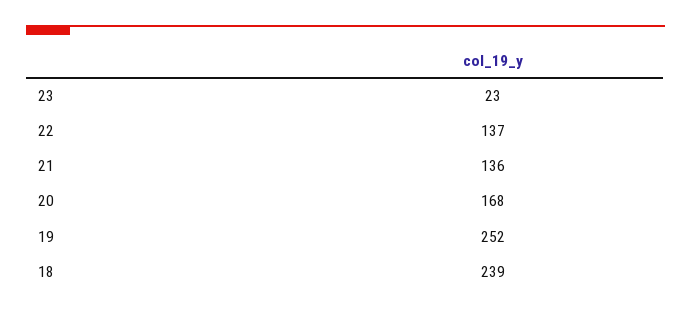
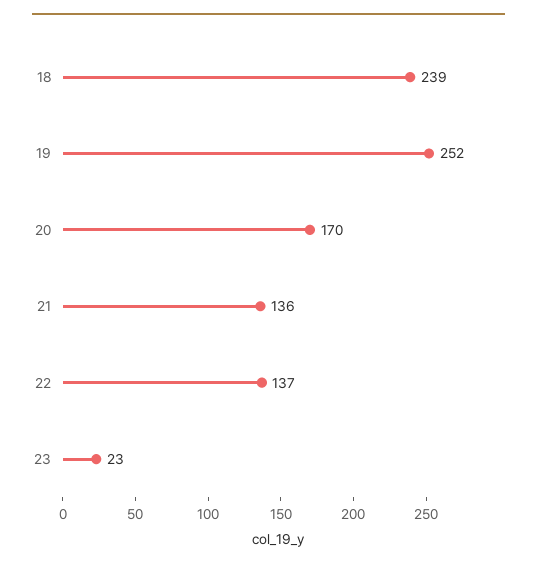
  {
    "23": 23,
    "22": 137,
    "21": 136,
-   "20": 168,
+   "20": 170,
    "19": 252,
    "18": 239
  }

